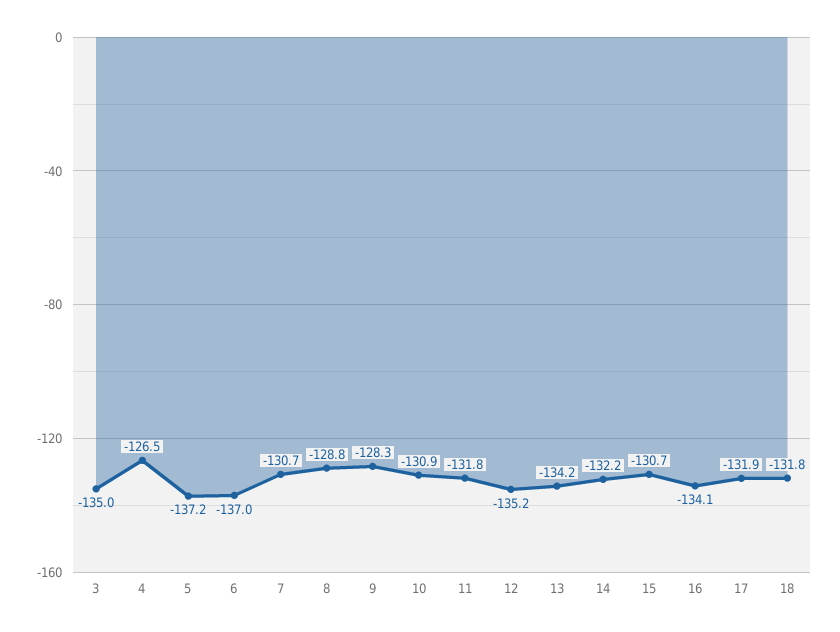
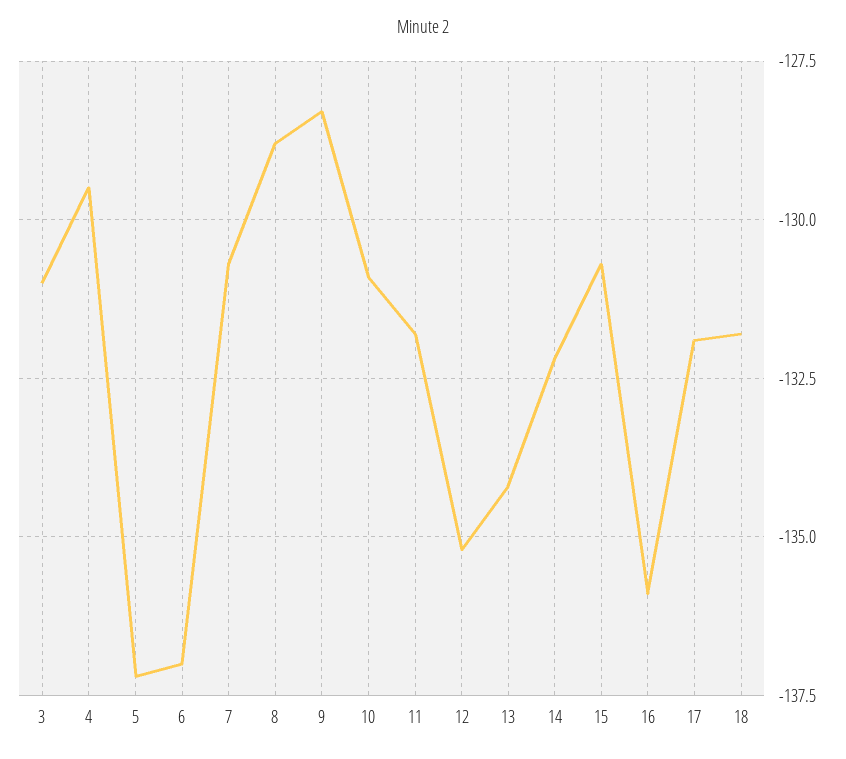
  {
-   "3": -135,
+   "3": -131,
-   "4": -126.5,
+   "4": -129.5,
    "5": -137.2,
    "6": -137,
    "7": -130.7,
    "8": -128.8,
    "9": -128.3,
    "10": -130.9,
    "11": -131.8,
    "12": -135.2,
    "13": -134.2,
    "14": -132.2,
    "15": -130.7,
-   "16": -134.1,
+   "16": -136,
    "17": -131.9,
    "18": -131.8
  }

